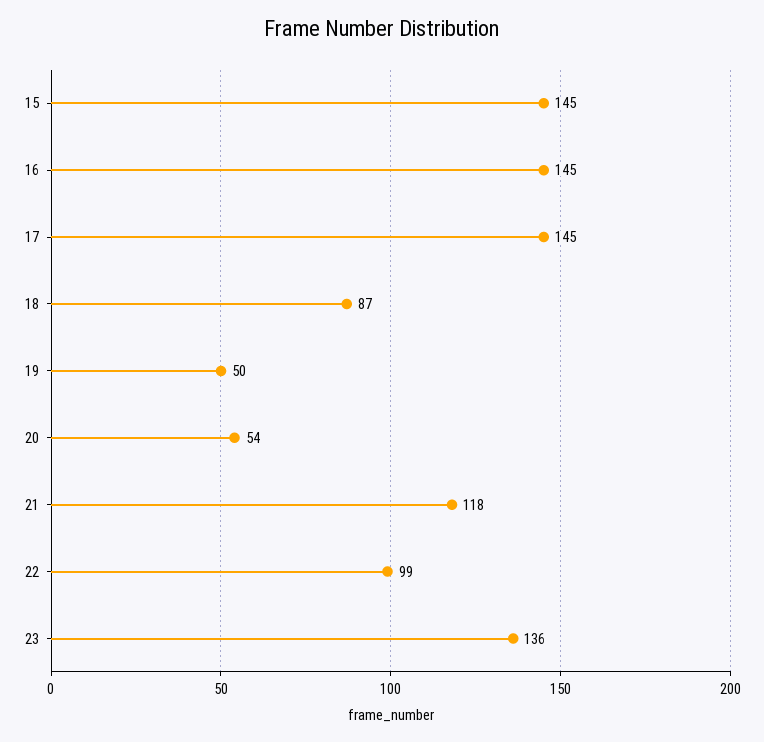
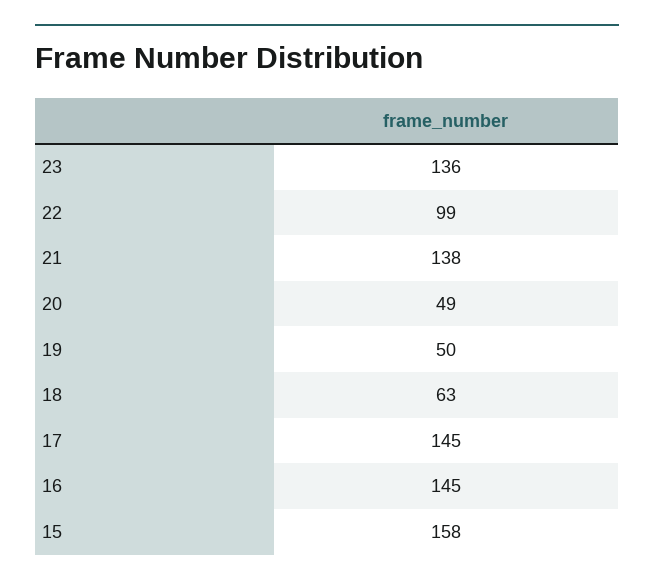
  {
-   "15": 145,
+   "15": 158,
    "16": 145,
    "17": 145,
-   "18": 87,
+   "18": 63,
    "19": 50,
-   "20": 54,
+   "20": 49,
-   "21": 118,
+   "21": 138,
    "22": 99,
    "23": 136
  }

